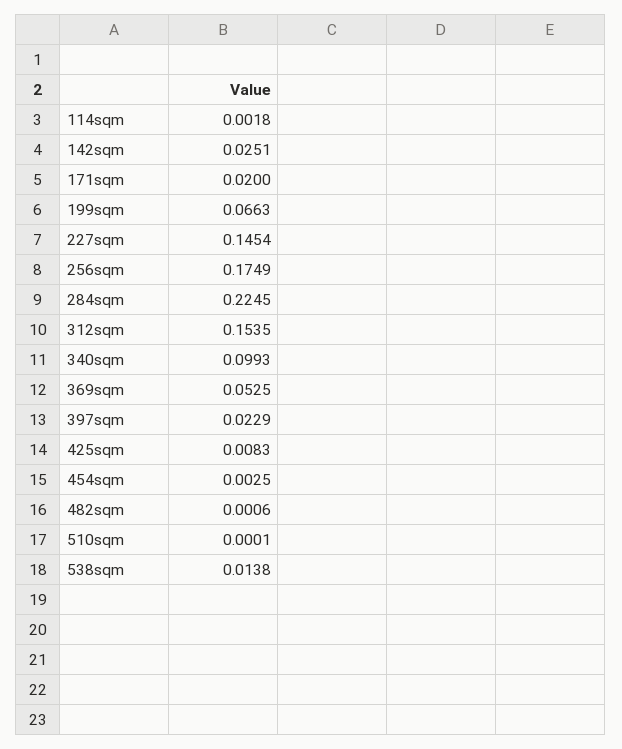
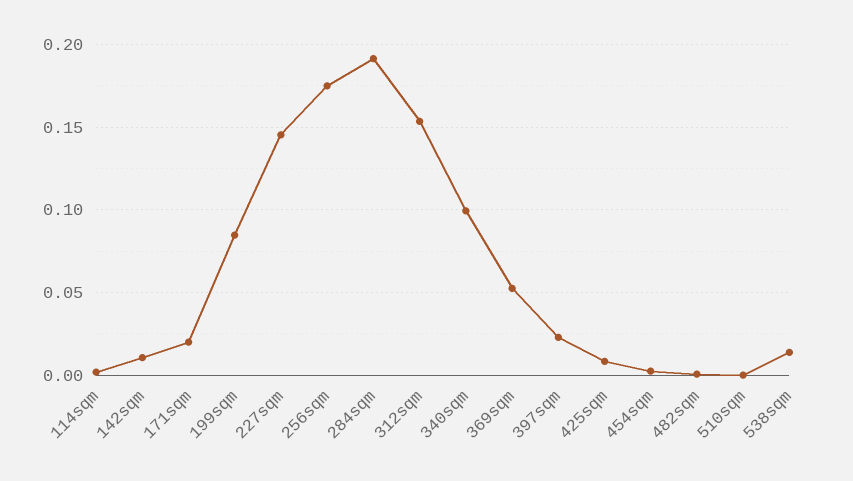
  {
    "114sqm": 0.0018,
-   "142sqm": 0.0251,
+   "142sqm": 0.01,
    "171sqm": 0.02,
-   "199sqm": 0.0663,
+   "199sqm": 0.085,
    "227sqm": 0.1454,
    "256sqm": 0.1749,
-   "284sqm": 0.2245,
+   "284sqm": 0.19,
    "312sqm": 0.1535,
    "340sqm": 0.0993,
    "369sqm": 0.0525,
    "397sqm": 0.0229,
    "425sqm": 0.0083,
    "454sqm": 0.0025,
    "482sqm": 0.0006,
    "510sqm": 0.0001,
    "538sqm": 0.0138
  }

